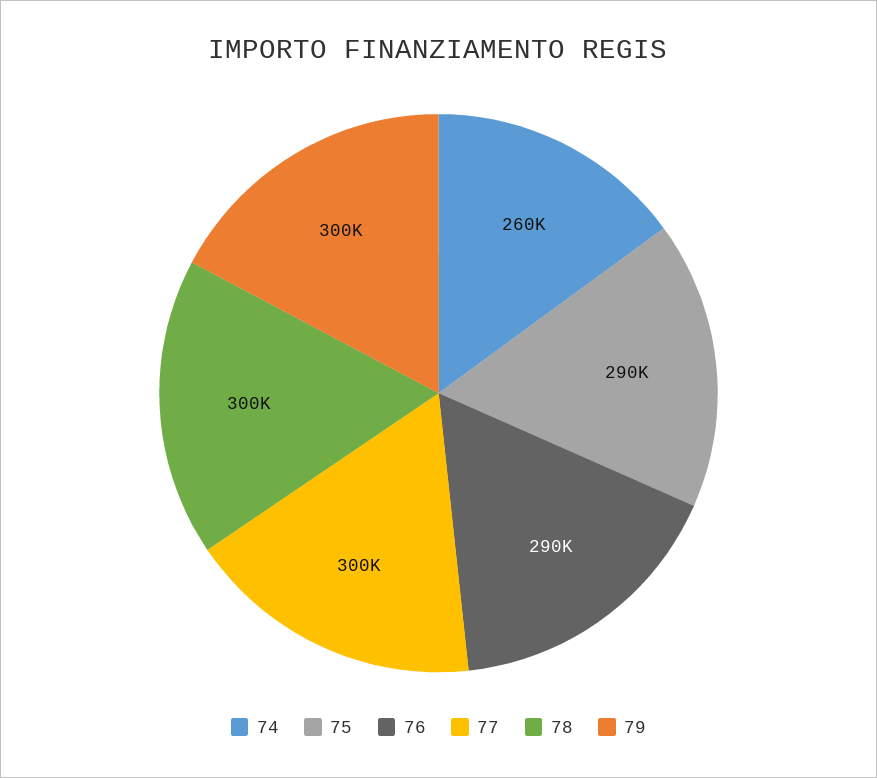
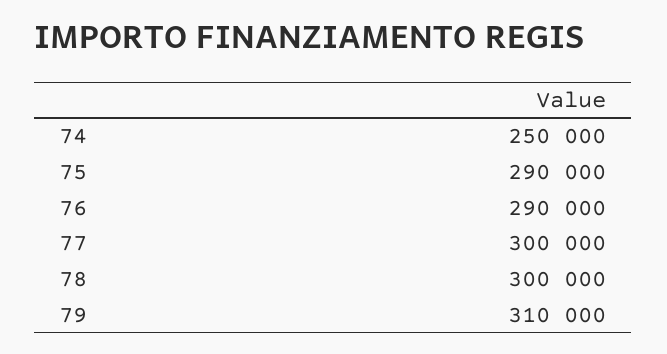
  {
-   "74": 260000,
+   "74": 250000,
    "75": 290000,
    "76": 290000,
    "77": 300000,
    "78": 300000,
-   "79": 300000
+   "79": 310000
  }

